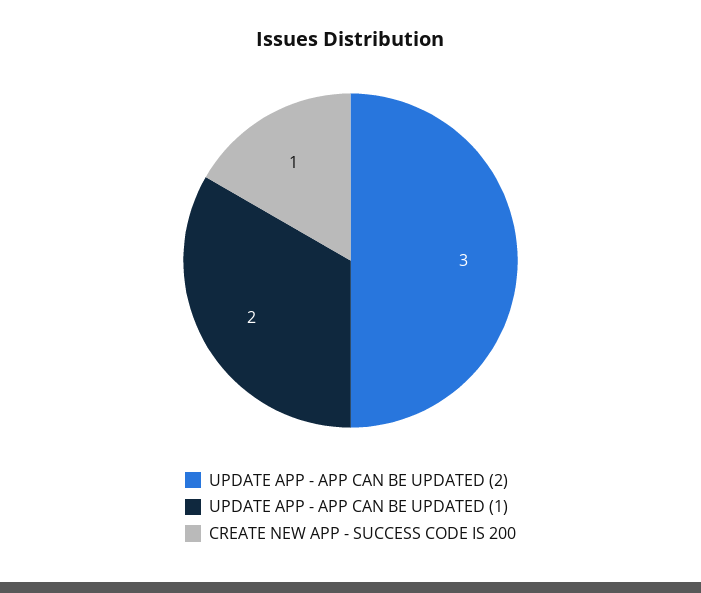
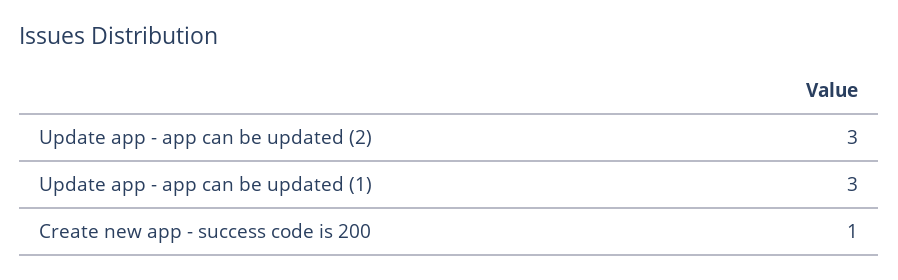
  {
    "UPDATE APP - APP CAN BE UPDATED (2)": 3,
-   "UPDATE APP - APP CAN BE UPDATED (1)": 2,
+   "UPDATE APP - APP CAN BE UPDATED (1)": 3,
    "CREATE NEW APP - SUCCESS CODE IS 200": 1
  }

